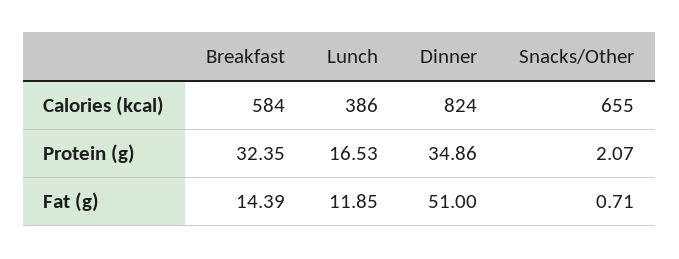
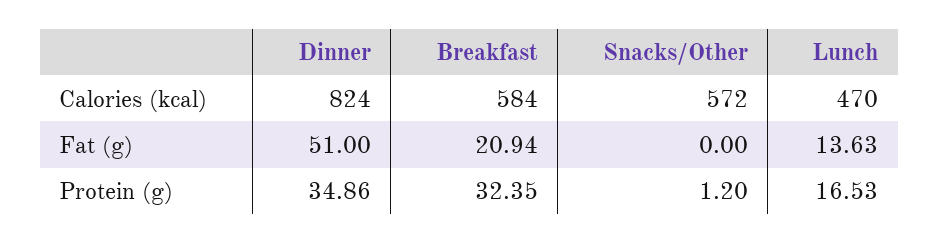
  {
    "Breakfast": {
      "Calories (kcal)": 584,
      "Protein (g)": 32.35,
-     "Fat (g)": 14.39
+     "Fat (g)": 20.94
    },
    "Lunch": {
-     "Calories (kcal)": 386,
+     "Calories (kcal)": 470,
      "Protein (g)": 16.53,
-     "Fat (g)": 11.85
+     "Fat (g)": 13.63
    },
    "Dinner": {
      "Calories (kcal)": 824,
      "Protein (g)": 34.86,
      "Fat (g)": 51
    },
    "Snacks/Other": {
-     "Calories (kcal)": 655,
+     "Calories (kcal)": 572,
-     "Protein (g)": 2.07,
+     "Protein (g)": 1.2,
-     "Fat (g)": 0.71
+     "Fat (g)": 0
    }
  }

